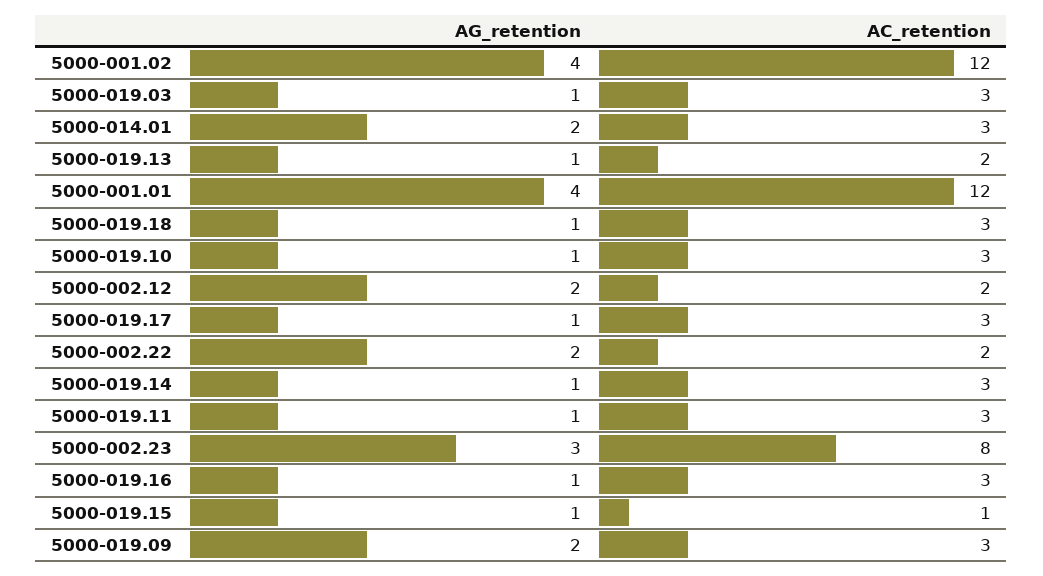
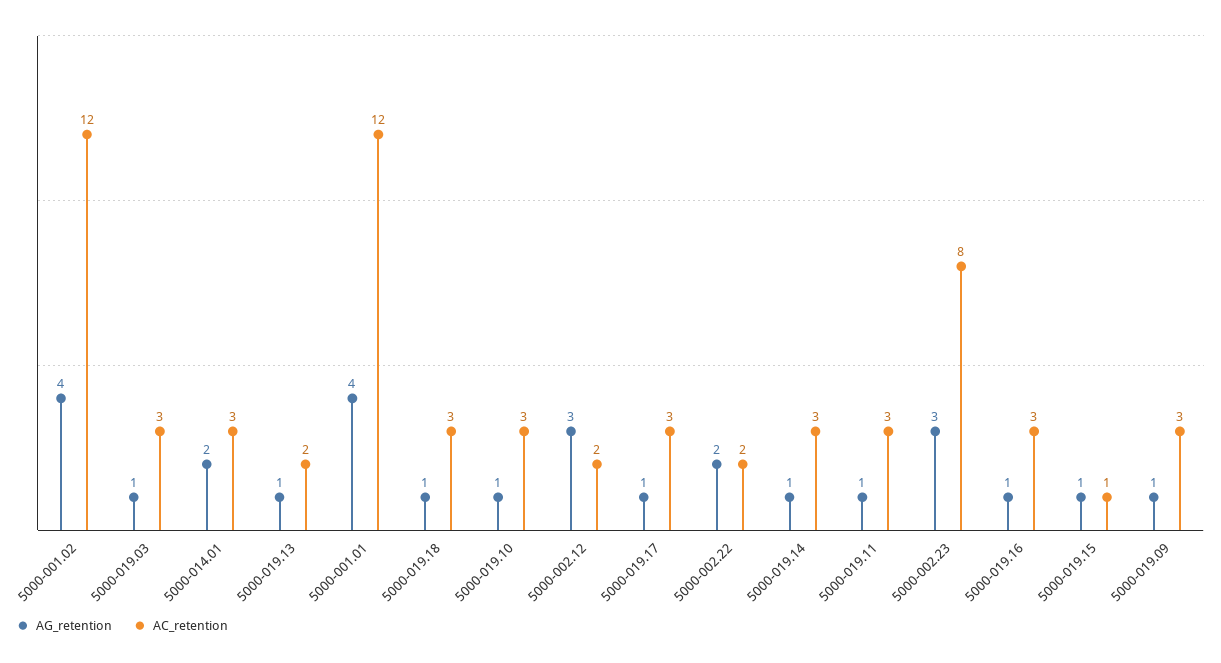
  {
    "AG_retention": {
      "5000-001.02": 4,
      "5000-019.03": 1,
      "5000-014.01": 2,
      "5000-019.13": 1,
      "5000-001.01": 4,
      "5000-019.18": 1,
      "5000-019.10": 1,
-     "5000-002.12": 2,
+     "5000-002.12": 3,
      "5000-019.17": 1,
      "5000-002.22": 2,
      "5000-019.14": 1,
      "5000-019.11": 1,
      "5000-002.23": 3,
      "5000-019.16": 1,
      "5000-019.15": 1,
-     "5000-019.09": 2
+     "5000-019.09": 1
    },
    "AC_retention": {
      "5000-001.02": 12,
      "5000-019.03": 3,
      "5000-014.01": 3,
      "5000-019.13": 2,
      "5000-001.01": 12,
      "5000-019.18": 3,
      "5000-019.10": 3,
      "5000-002.12": 2,
      "5000-019.17": 3,
      "5000-002.22": 2,
      "5000-019.14": 3,
      "5000-019.11": 3,
      "5000-002.23": 8,
      "5000-019.16": 3,
      "5000-019.15": 1,
      "5000-019.09": 3
    }
  }

